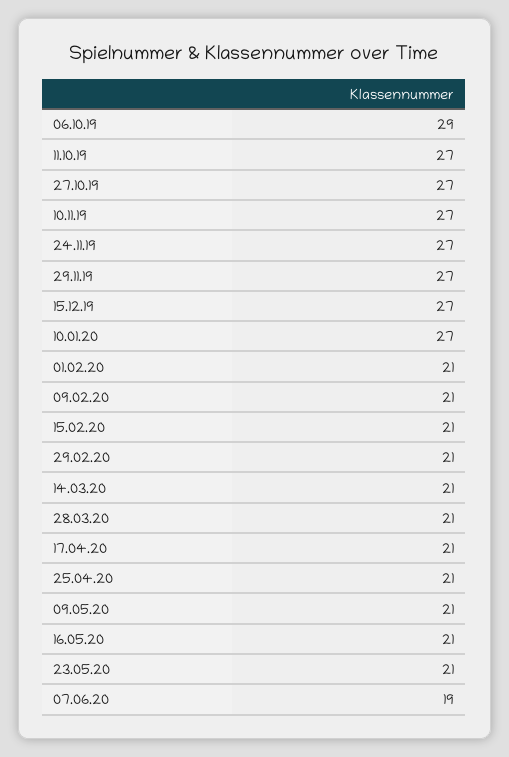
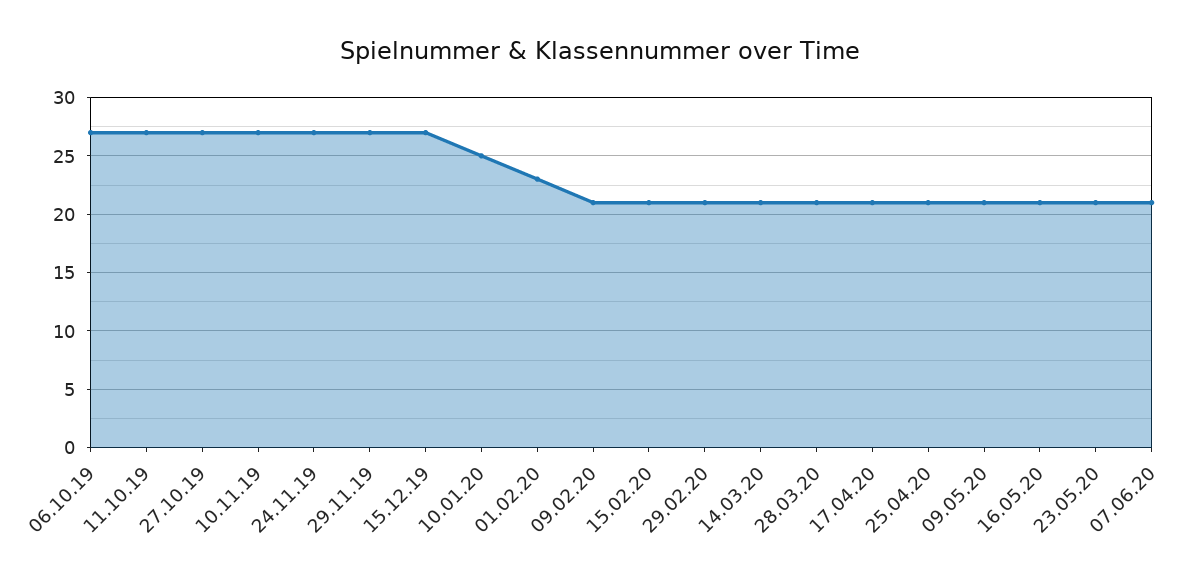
  {
-   "06.10.19": 29,
+   "06.10.19": 27,
    "11.10.19": 27,
    "27.10.19": 27,
    "10.11.19": 27,
    "24.11.19": 27,
    "29.11.19": 27,
    "15.12.19": 27,
-   "10.01.20": 27,
+   "10.01.20": 25,
-   "01.02.20": 21,
+   "01.02.20": 23,
    "09.02.20": 21,
    "15.02.20": 21,
    "29.02.20": 21,
    "14.03.20": 21,
    "28.03.20": 21,
    "17.04.20": 21,
    "25.04.20": 21,
    "09.05.20": 21,
    "16.05.20": 21,
    "23.05.20": 21,
-   "07.06.20": 19
+   "07.06.20": 21
  }

